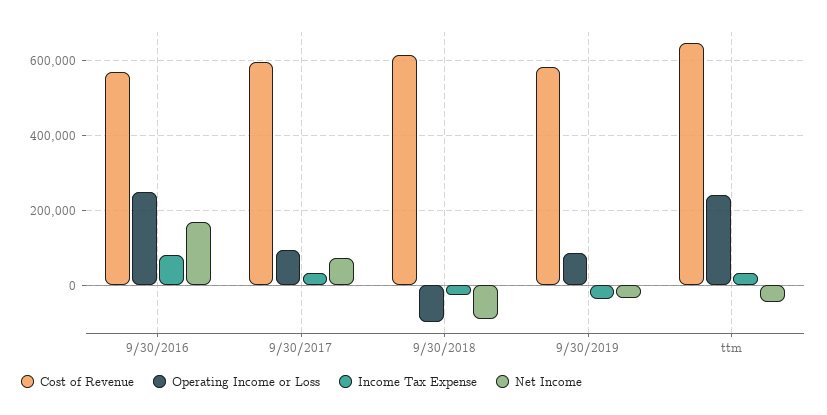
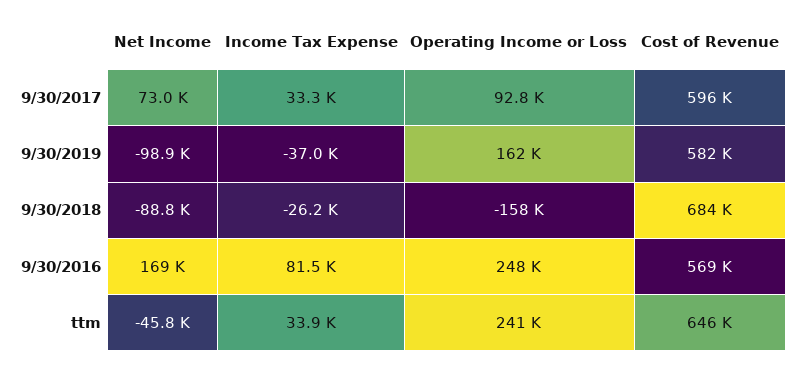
  {
    "Cost of Revenue": {
      "9/30/2016": 569000,
      "9/30/2017": 596000,
-     "9/30/2018": 620000,
+     "9/30/2018": 684000,
      "9/30/2019": 582000,
      "ttm": 646000
    },
    "Operating Income or Loss": {
      "9/30/2016": 248000,
      "9/30/2017": 92800,
-     "9/30/2018": -100000,
+     "9/30/2018": -158000,
-     "9/30/2019": 80000,
+     "9/30/2019": 162000,
      "ttm": 241000
    },
    "Income Tax Expense": {
      "9/30/2016": 81500,
      "9/30/2017": 33300,
      "9/30/2018": -26200,
      "9/30/2019": -37000,
      "ttm": 33900
    },
    "Net Income": {
      "9/30/2016": 169000,
      "9/30/2017": 73000,
      "9/30/2018": -88800,
-     "9/30/2019": -40000,
+     "9/30/2019": -98900,
      "ttm": -45800
    }
  }

